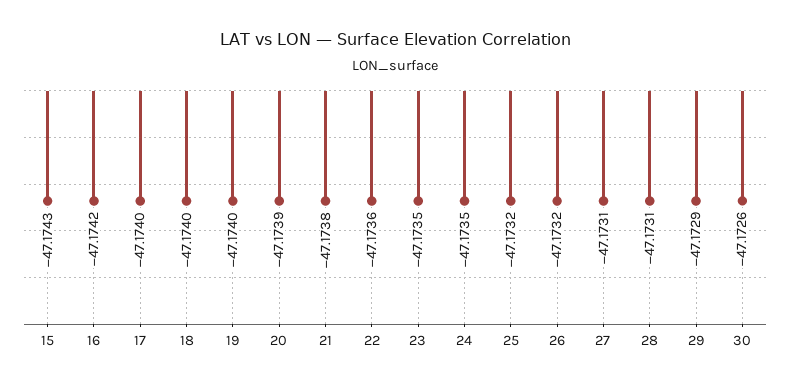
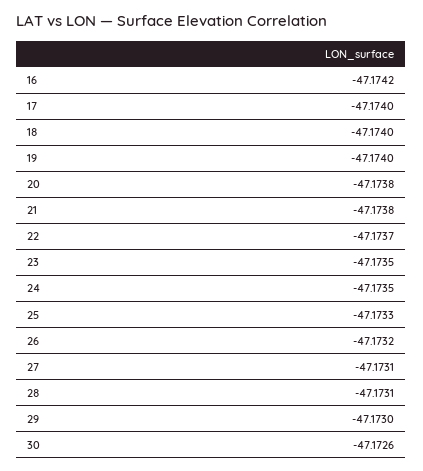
  {
-   "15": -47.1743,
    "16": -47.1742,
    "17": -47.174,
    "18": -47.174,
    "19": -47.174,
-   "20": -47.1739,
+   "20": -47.1738,
    "21": -47.1738,
-   "22": -47.1736,
+   "22": -47.1737,
    "23": -47.1735,
    "24": -47.1735,
-   "25": -47.1732,
+   "25": -47.1733,
    "26": -47.1732,
    "27": -47.1731,
    "28": -47.1731,
-   "29": -47.1729,
+   "29": -47.173,
    "30": -47.1726
  }

